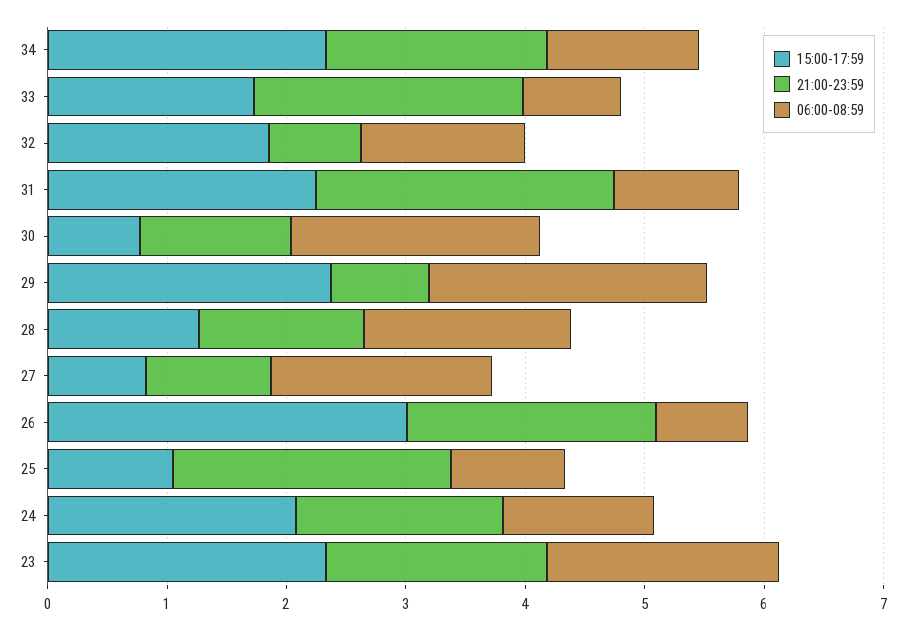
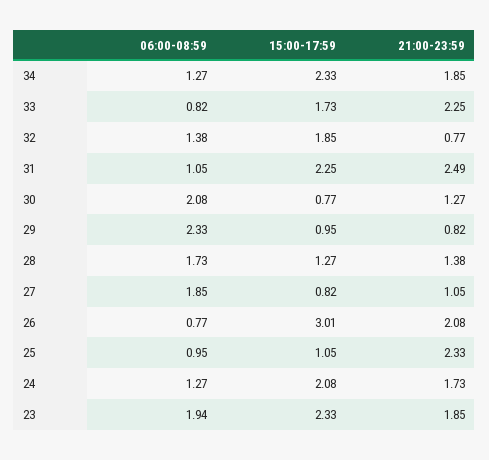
  {
    "15:00-17:59": {
      "34": 2.33,
      "33": 1.73,
      "32": 1.85,
      "31": 2.25,
      "30": 0.77,
-     "29": 2.4,
+     "29": 0.95,
      "28": 1.27,
      "27": 0.82,
      "26": 3.01,
      "25": 1.05,
      "24": 2.08,
      "23": 2.33
    },
    "21:00-23:59": {
      "34": 1.85,
      "33": 2.25,
      "32": 0.77,
      "31": 2.49,
      "30": 1.27,
      "29": 0.82,
      "28": 1.38,
      "27": 1.05,
      "26": 2.08,
      "25": 2.33,
      "24": 1.73,
      "23": 1.85
    },
    "06:00-08:59": {
      "34": 1.27,
      "33": 0.82,
      "32": 1.38,
      "31": 1.05,
      "30": 2.08,
      "29": 2.33,
      "28": 1.73,
      "27": 1.85,
      "26": 0.77,
      "25": 0.95,
      "24": 1.27,
      "23": 1.94
    }
  }

